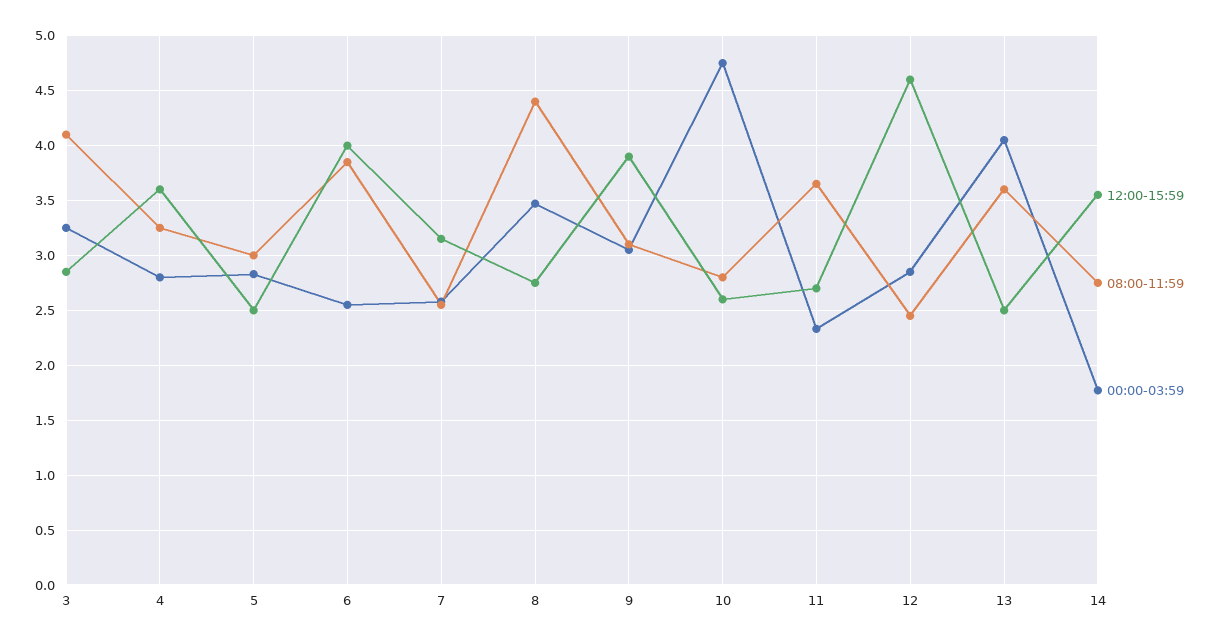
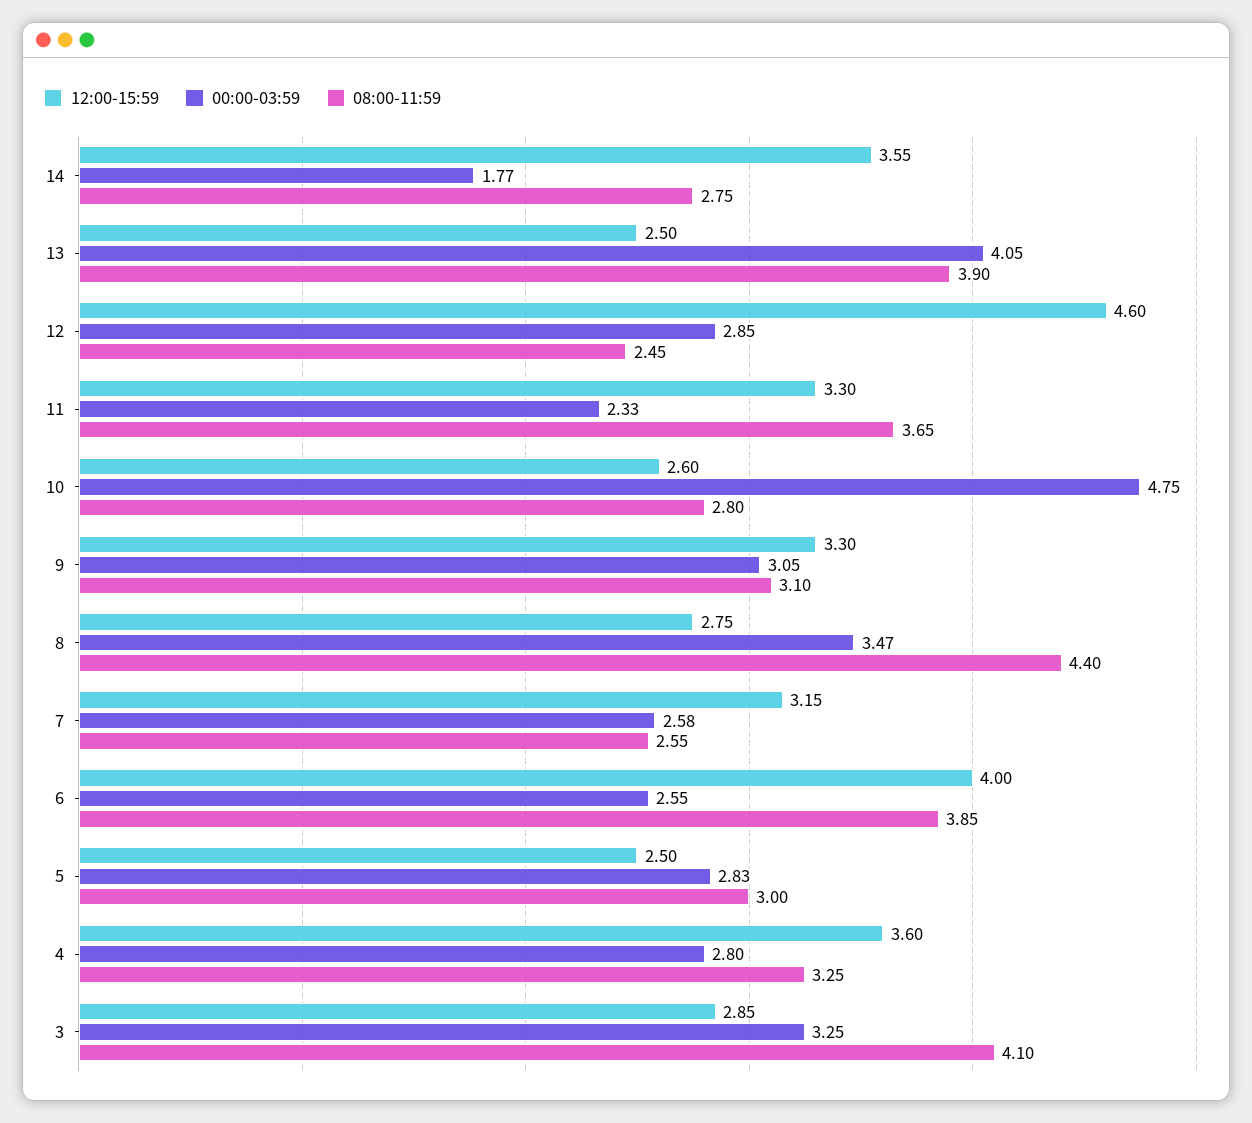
  {
    "12:00-15:59": {
      "3": 2.85,
      "4": 3.6,
      "5": 2.5,
      "6": 4,
      "7": 3.15,
      "8": 2.75,
-     "9": 3.9,
+     "9": 3.3,
      "10": 2.6,
-     "11": 2.7,
+     "11": 3.3,
      "12": 4.6,
      "13": 2.5,
      "14": 3.55
    },
    "08:00-11:59": {
      "3": 4.1,
      "4": 3.25,
      "5": 3,
      "6": 3.85,
      "7": 2.55,
      "8": 4.4,
      "9": 3.1,
      "10": 2.8,
      "11": 3.65,
      "12": 2.45,
-     "13": 3.6,
+     "13": 3.9,
      "14": 2.75
    },
    "00:00-03:59": {
      "3": 3.25,
      "4": 2.8,
      "5": 2.83,
      "6": 2.55,
      "7": 2.58,
      "8": 3.47,
      "9": 3.05,
      "10": 4.75,
      "11": 2.33,
      "12": 2.85,
      "13": 4.05,
      "14": 1.77
    }
  }

